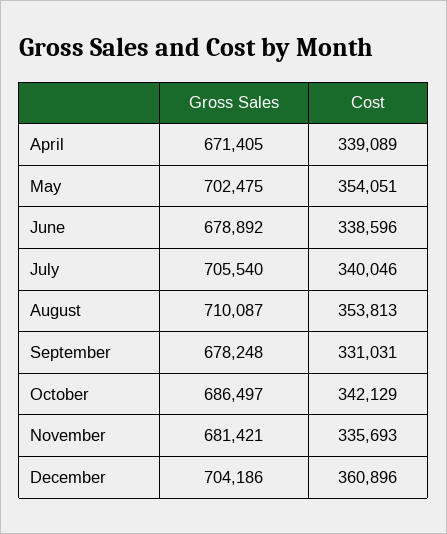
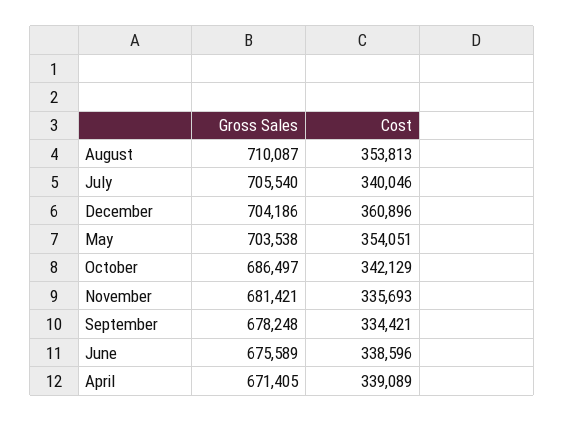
  {
    "Gross Sales": {
      "April": 671405,
-     "May": 702475,
+     "May": 703538,
-     "June": 678892,
+     "June": 675589,
      "July": 705540,
      "August": 710087,
      "September": 678248,
      "October": 686497,
      "November": 681421,
      "December": 704186
    },
    "Cost": {
      "April": 339089,
      "May": 354051,
      "June": 338596,
      "July": 340046,
      "August": 353813,
-     "September": 331031,
+     "September": 334421,
      "October": 342129,
      "November": 335693,
      "December": 360896
    }
  }

